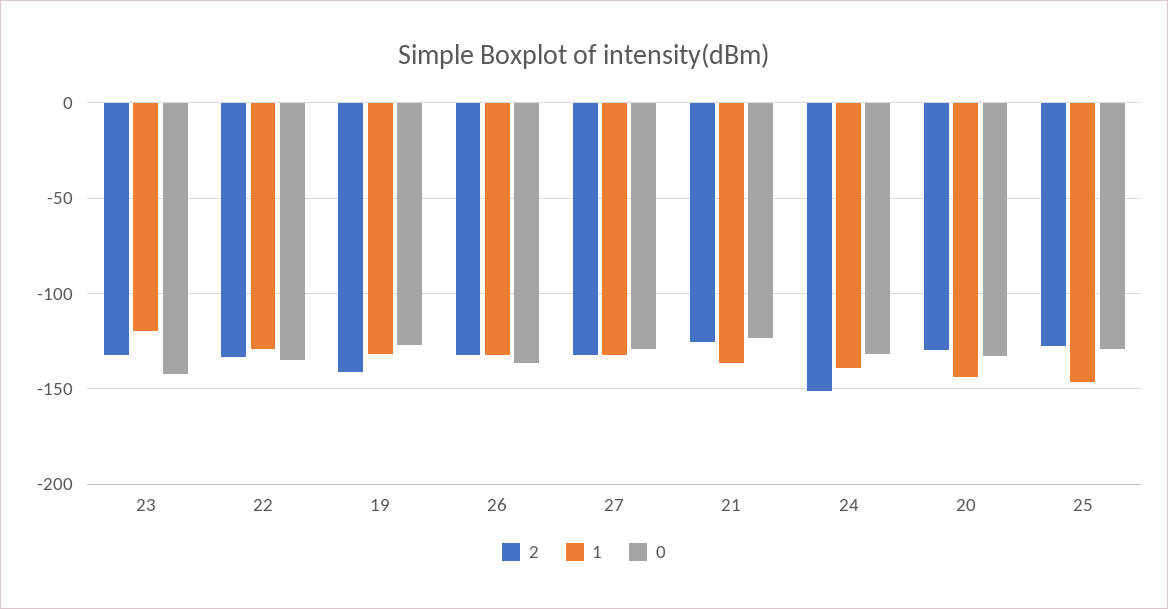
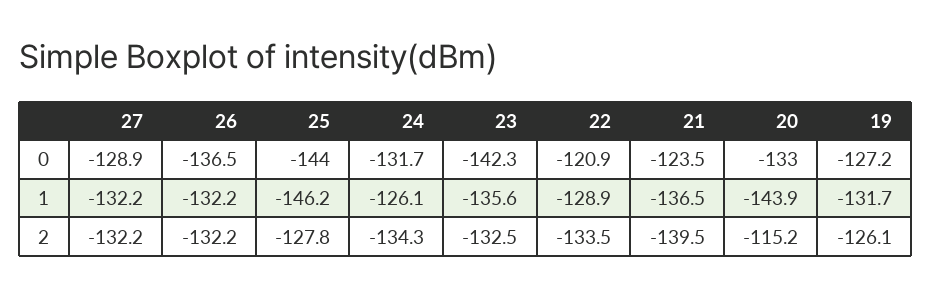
  {
    "2": {
      "23": -132.5,
      "22": -133.5,
-     "19": -140,
+     "19": -126.1,
      "26": -132.2,
      "27": -132.2,
-     "21": -125,
+     "21": -139.5,
-     "24": -150,
+     "24": -134.3,
-     "20": -130,
+     "20": -115.2,
      "25": -127.8
    },
    "1": {
-     "23": -120,
+     "23": -135.6,
      "22": -128.9,
      "19": -131.7,
      "26": -132.2,
      "27": -132.2,
      "21": -136.5,
-     "24": -140,
+     "24": -126.1,
      "20": -143.9,
      "25": -146.2
    },
    "0": {
      "23": -142.3,
-     "22": -135,
+     "22": -120.9,
      "19": -127.2,
      "26": -136.5,
      "27": -128.9,
      "21": -123.5,
      "24": -131.7,
      "20": -133,
-     "25": -130
+     "25": -144
    }
  }

